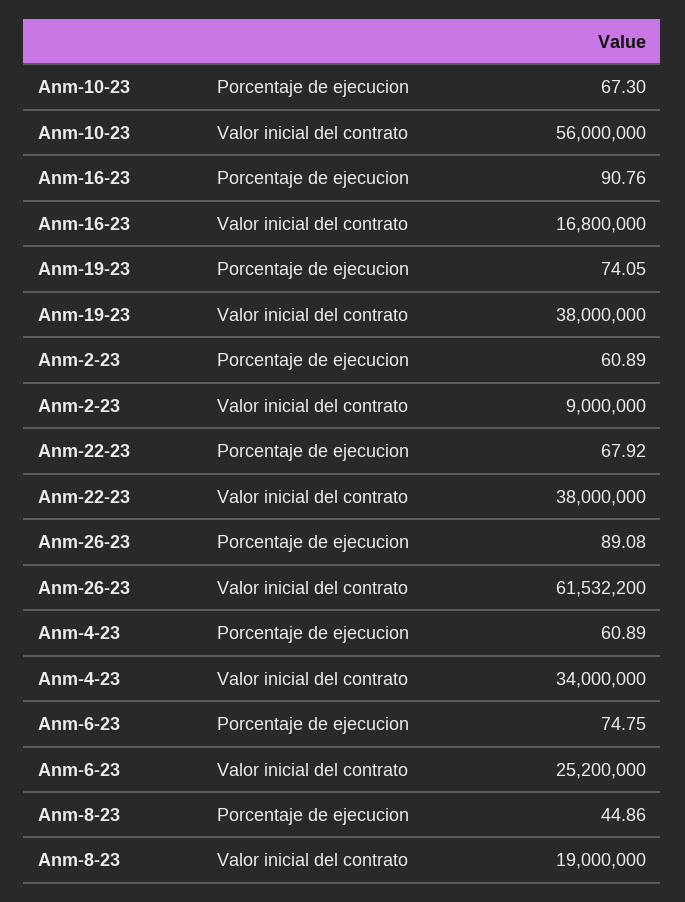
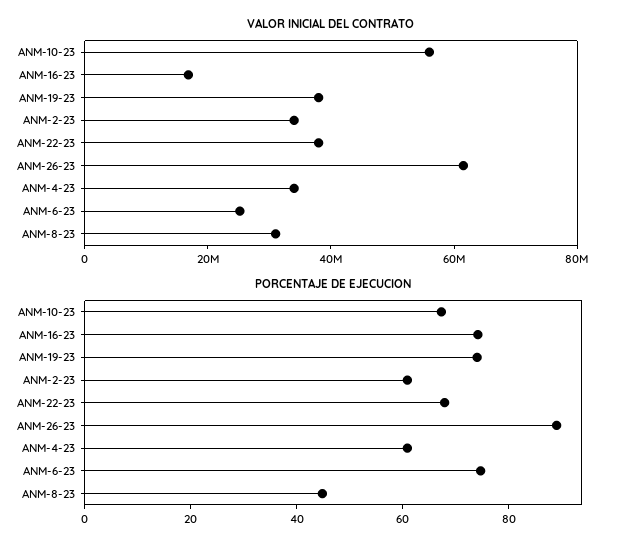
  {
    "Porcentaje de ejecucion": {
      "Anm-10-23": 67.3,
-     "Anm-16-23": 90.76,
+     "Anm-16-23": 75,
      "Anm-19-23": 74.05,
      "Anm-2-23": 60.89,
      "Anm-22-23": 67.92,
      "Anm-26-23": 89.08,
      "Anm-4-23": 60.89,
      "Anm-6-23": 74.75,
      "Anm-8-23": 44.86
    },
    "Valor inicial del contrato": {
      "Anm-10-23": 56000000,
      "Anm-16-23": 16800000,
      "Anm-19-23": 38000000,
-     "Anm-2-23": 9000000,
+     "Anm-2-23": 35000000,
      "Anm-22-23": 38000000,
      "Anm-26-23": 61532200,
      "Anm-4-23": 34000000,
      "Anm-6-23": 25200000,
-     "Anm-8-23": 19000000
+     "Anm-8-23": 30000000
    }
  }

